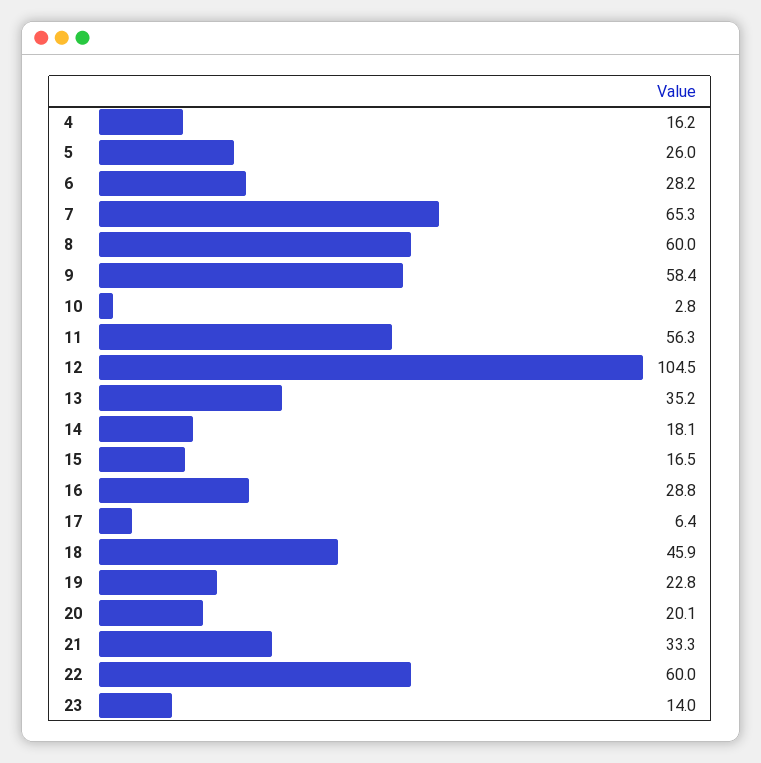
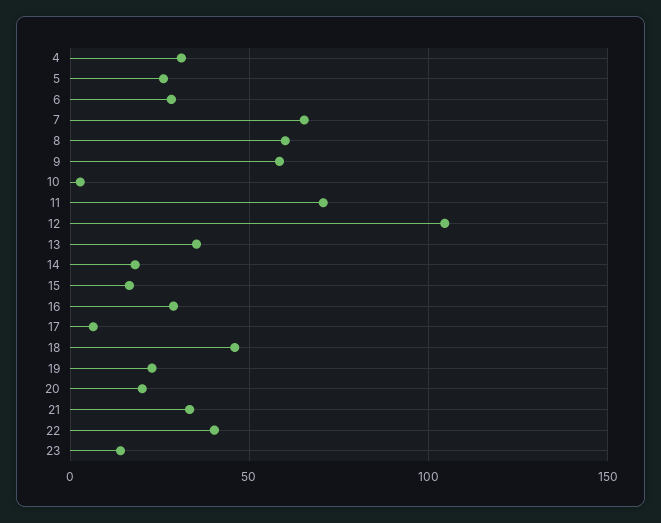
  {
-   "4": 16.2,
+   "4": 30,
    "5": 26,
    "6": 28.2,
    "7": 65.3,
    "8": 60,
    "9": 58.4,
    "10": 2.8,
-   "11": 56.3,
+   "11": 70,
    "12": 104.5,
    "13": 35.2,
    "14": 18.1,
    "15": 16.5,
    "16": 28.8,
    "17": 6.4,
    "18": 45.9,
    "19": 22.8,
    "20": 20.1,
    "21": 33.3,
-   "22": 60,
+   "22": 40,
    "23": 14
  }

